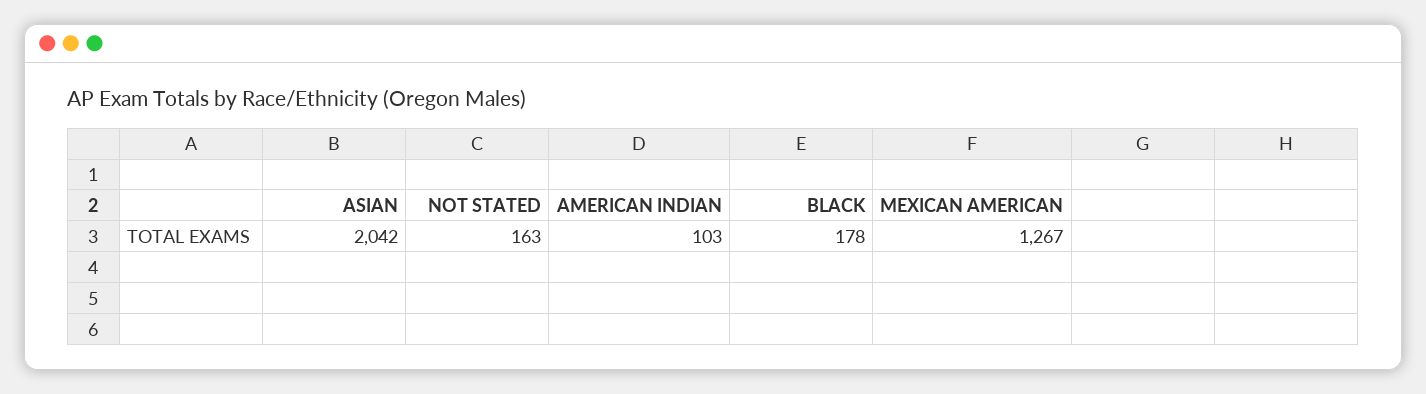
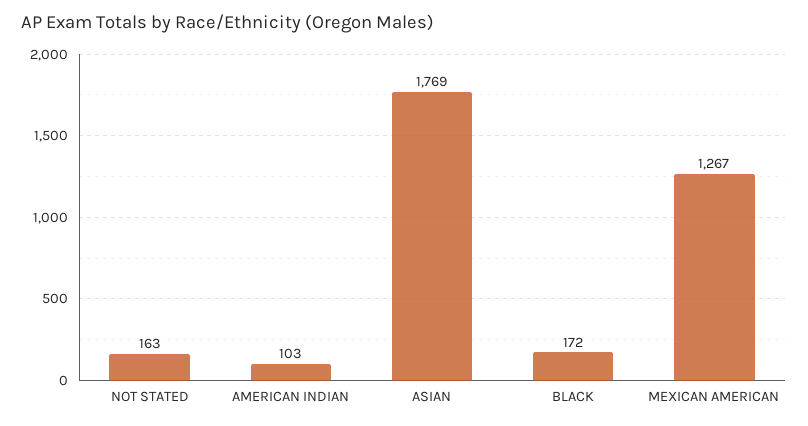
  {
-   "ASIAN": 2042,
+   "ASIAN": 1769,
    "NOT STATED": 163,
    "AMERICAN INDIAN": 103,
-   "BLACK": 178,
+   "BLACK": 172,
    "MEXICAN AMERICAN": 1267
  }

